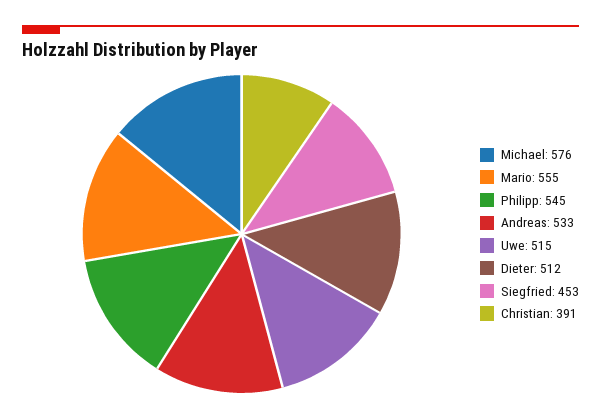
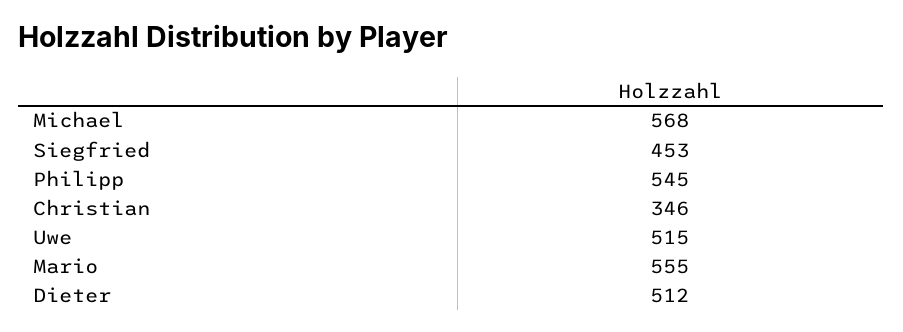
  {
-   "Michael": 576,
+   "Michael": 568,
    "Mario": 555,
    "Philipp": 545,
-   "Andreas": 533,
    "Uwe": 515,
    "Dieter": 512,
    "Siegfried": 453,
-   "Christian": 391
+   "Christian": 346
  }

